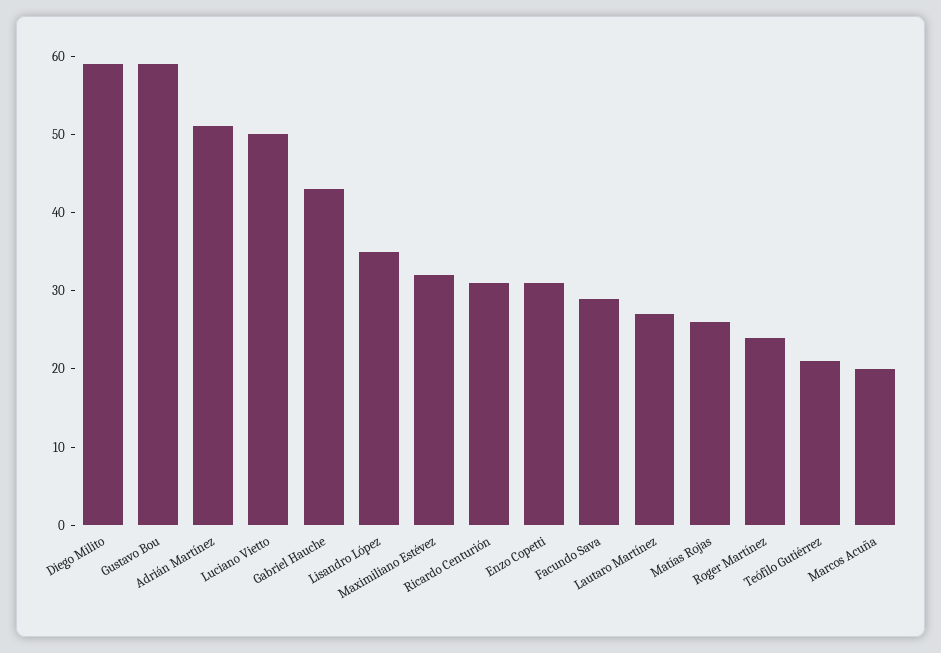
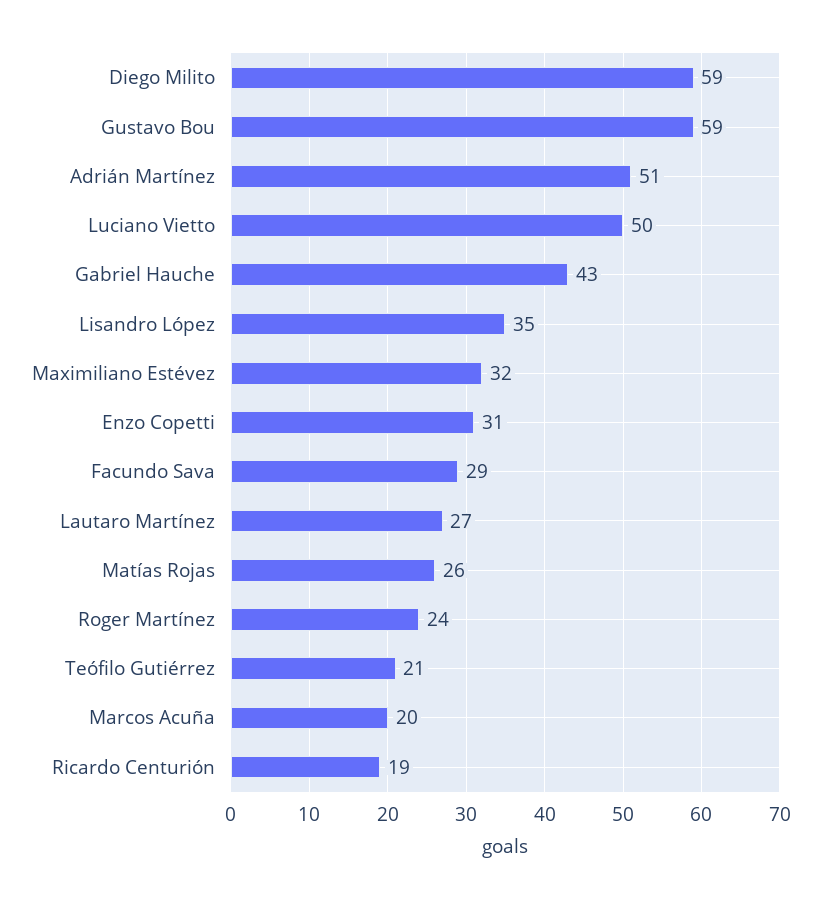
  {
    "Diego Milito": 59,
    "Gustavo Bou": 59,
    "Adrián Martínez": 51,
    "Luciano Vietto": 50,
    "Gabriel Hauche": 43,
    "Lisandro López": 35,
    "Maximiliano Estévez": 32,
-   "Ricardo Centurión": 30,
+   "Ricardo Centurión": 19,
    "Enzo Copetti": 31,
    "Facundo Sava": 29,
    "Lautaro Martínez": 27,
    "Matías Rojas": 26,
    "Roger Martínez": 24,
    "Teófilo Gutiérrez": 21,
    "Marcos Acuña": 20
  }

